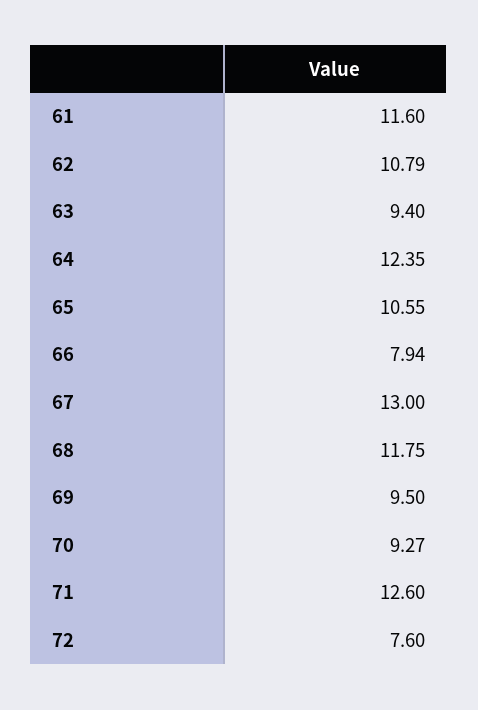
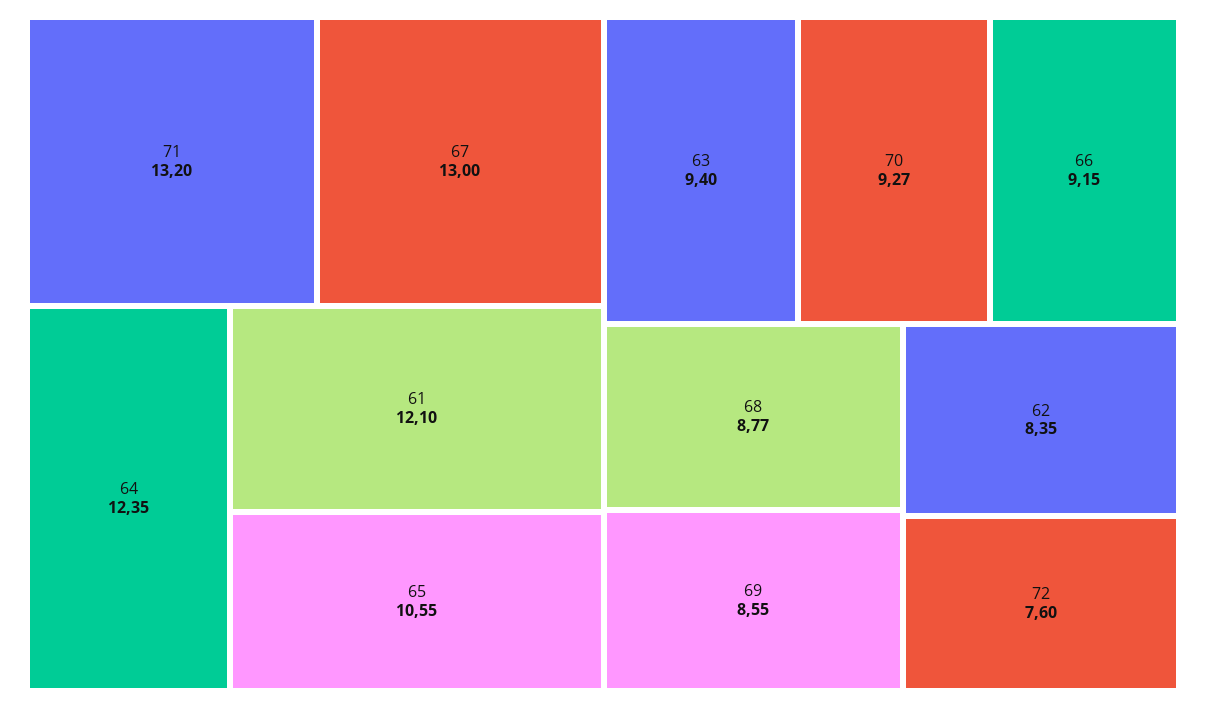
  {
-   "61": 11.6,
+   "61": 12.1,
-   "62": 10.79,
+   "62": 8.35,
    "63": 9.4,
    "64": 12.35,
    "65": 10.55,
-   "66": 7.94,
+   "66": 9.15,
    "67": 13,
-   "68": 11.75,
+   "68": 8.77,
-   "69": 9.5,
+   "69": 8.55,
    "70": 9.27,
-   "71": 12.6,
+   "71": 13.2,
    "72": 7.6
  }

